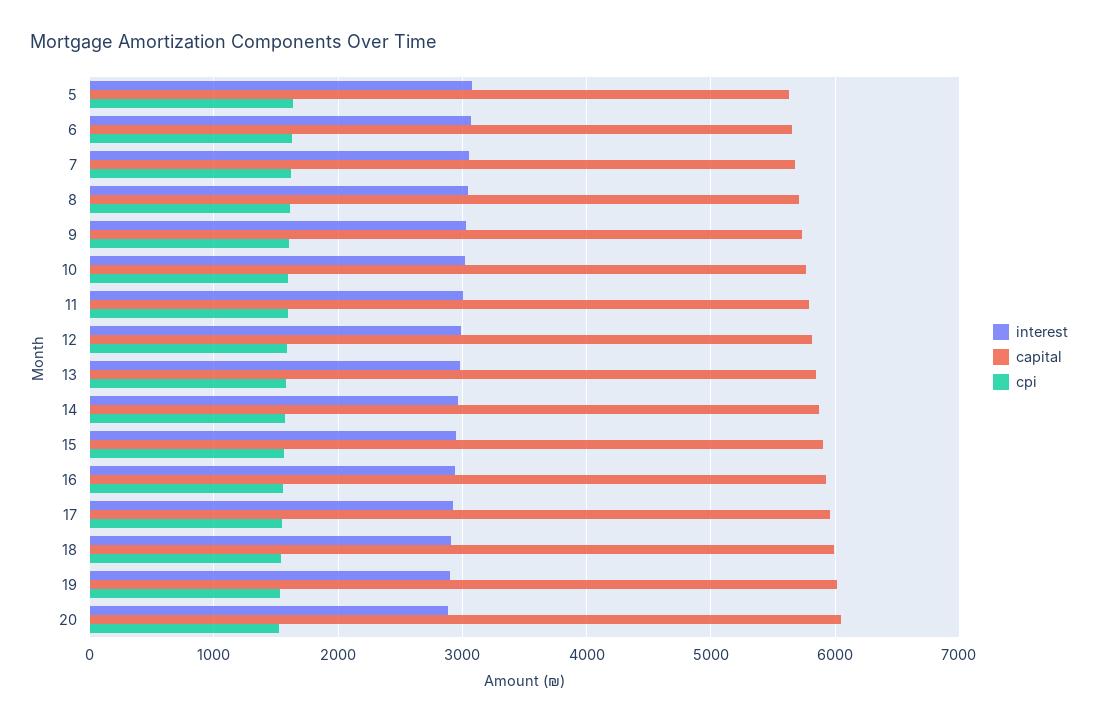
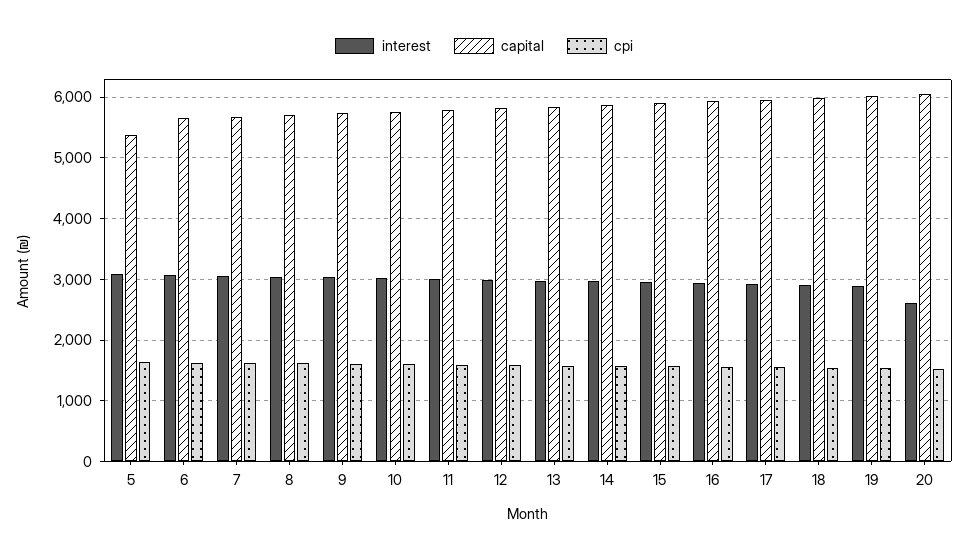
  {
    "interest": {
      "5": 3100,
      "6": 3100,
      "7": 3100,
      "8": 3000,
      "9": 3000,
      "10": 3000,
      "11": 3000,
      "12": 3000,
      "13": 3000,
      "14": 3000,
      "15": 3000,
      "16": 2900,
      "17": 2900,
      "18": 2900,
      "19": 2900,
-     "20": 2900
+     "20": 2600
    },
    "capital": {
-     "5": 5600,
+     "5": 5400,
      "6": 5700,
      "7": 5700,
      "8": 5700,
      "9": 5700,
      "10": 5800,
      "11": 5800,
      "12": 5800,
      "13": 5800,
      "14": 5900,
      "15": 5900,
      "16": 5900,
      "17": 6000,
      "18": 6000,
      "19": 6000,
      "20": 6000
    },
    "cpi": {
      "5": 1600,
      "6": 1600,
      "7": 1600,
      "8": 1600,
      "9": 1600,
      "10": 1600,
      "11": 1600,
      "12": 1600,
      "13": 1600,
      "14": 1600,
      "15": 1600,
      "16": 1600,
      "17": 1500,
      "18": 1500,
      "19": 1500,
      "20": 1500
    }
  }

